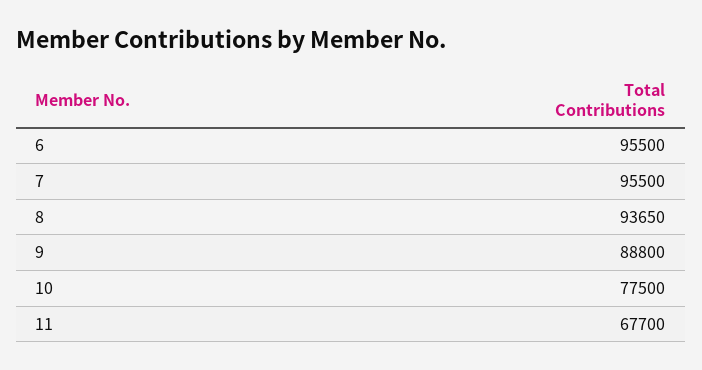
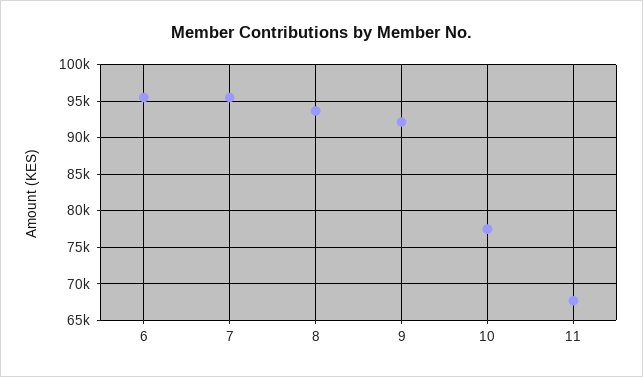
  {
    "6": 95500,
    "7": 95500,
    "8": 93650,
-   "9": 88800,
+   "9": 92000,
    "10": 77500,
    "11": 67700
  }

